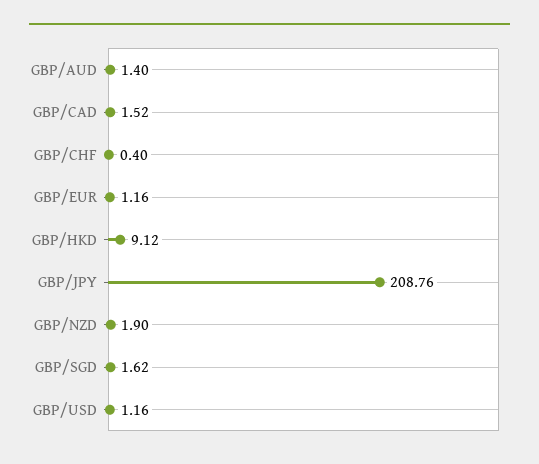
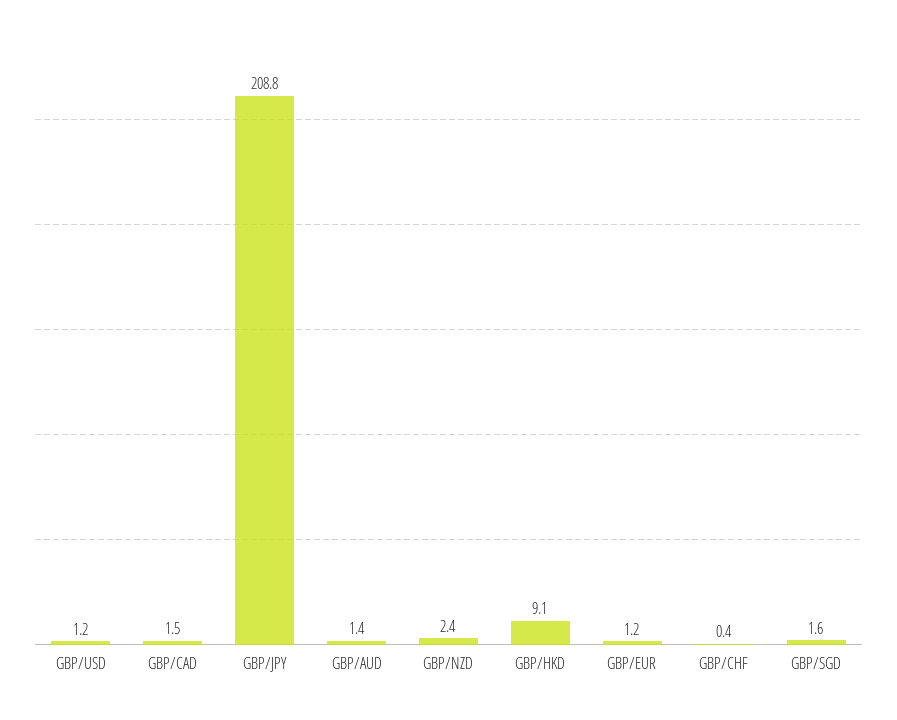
  {
    "GBP/AUD": 1.4,
    "GBP/CAD": 1.52,
    "GBP/CHF": 0.4,
    "GBP/EUR": 1.16,
    "GBP/HKD": 9.12,
    "GBP/JPY": 208.76,
-   "GBP/NZD": 1.9,
+   "GBP/NZD": 2.4,
    "GBP/SGD": 1.62,
    "GBP/USD": 1.16
  }

